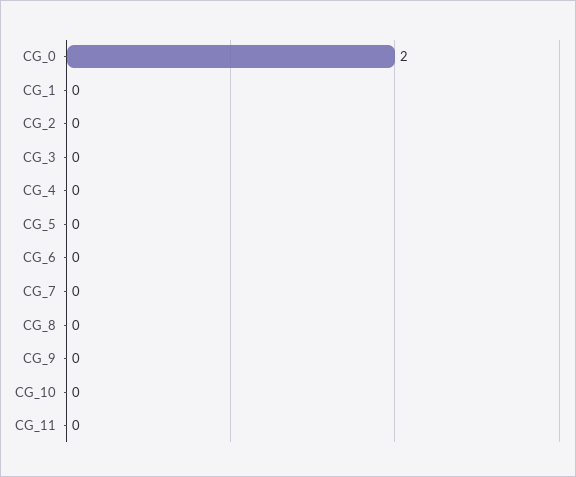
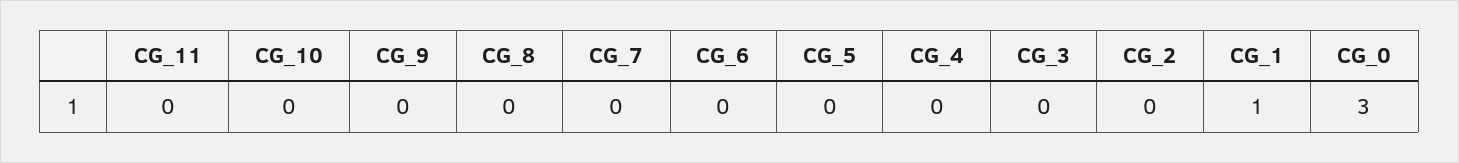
  {
-   "CG_0": 2,
+   "CG_0": 3,
-   "CG_1": 0,
+   "CG_1": 1,
    "CG_2": 0,
    "CG_3": 0,
    "CG_4": 0,
    "CG_5": 0,
    "CG_6": 0,
    "CG_7": 0,
    "CG_8": 0,
    "CG_9": 0,
    "CG_10": 0,
    "CG_11": 0
  }

